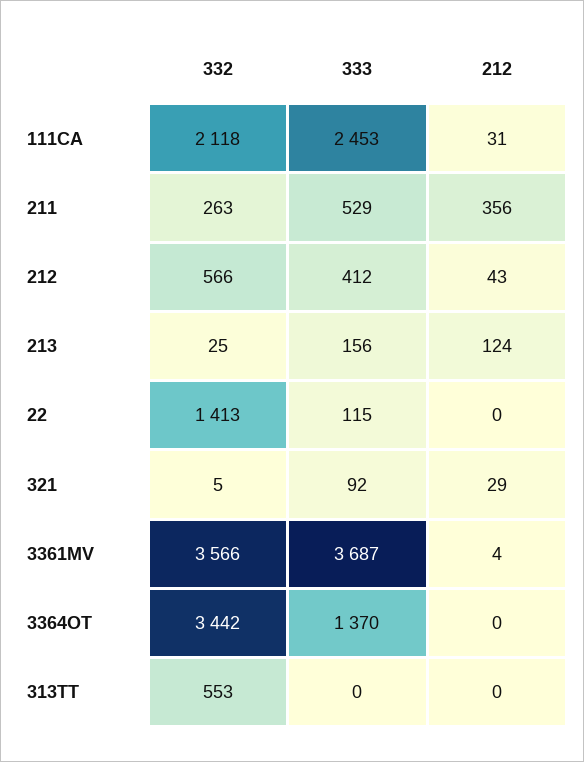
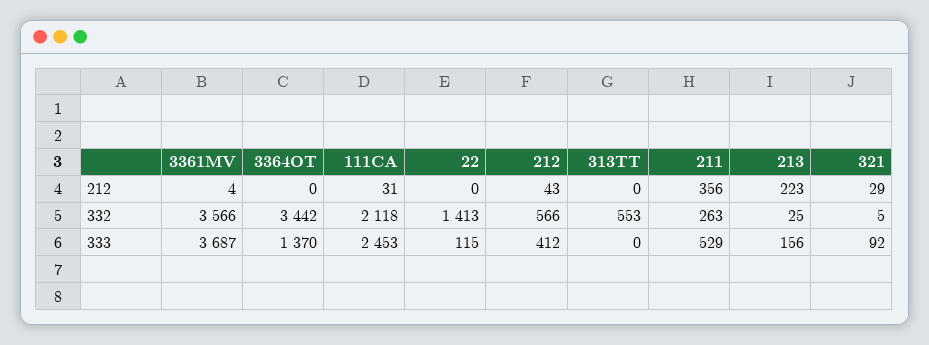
  {
    "332": {
      "111CA": 2118,
      "211": 263,
      "212": 566,
      "213": 25,
      "22": 1413,
      "321": 5,
      "3361MV": 3566,
      "3364OT": 3442,
      "313TT": 553
    },
    "333": {
      "111CA": 2453,
      "211": 529,
      "212": 412,
      "213": 156,
      "22": 115,
      "321": 92,
      "3361MV": 3687,
      "3364OT": 1370,
      "313TT": 0
    },
    "212": {
      "111CA": 31,
      "211": 356,
      "212": 43,
-     "213": 124,
+     "213": 223,
      "22": 0,
      "321": 29,
      "3361MV": 4,
      "3364OT": 0,
      "313TT": 0
    }
  }

